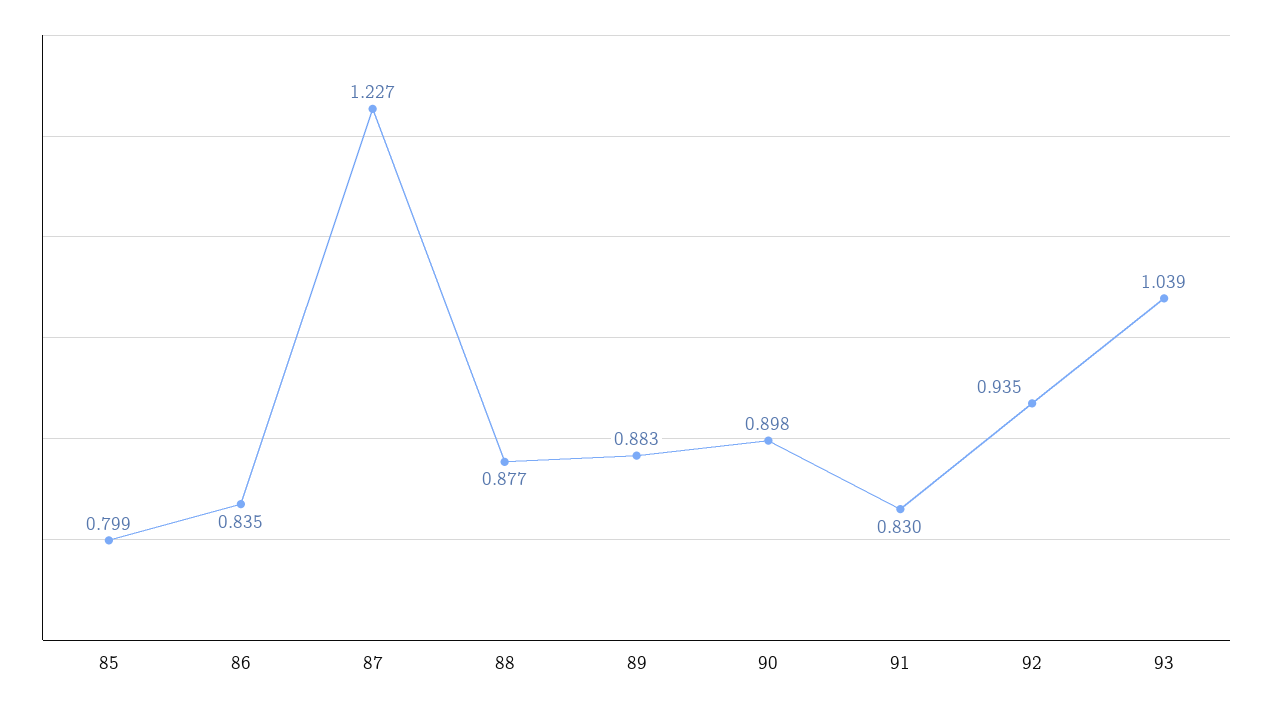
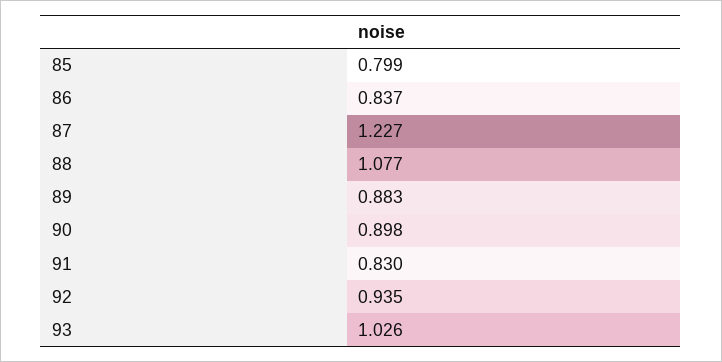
  {
    "85": 0.799,
-   "86": 0.835,
+   "86": 0.837,
    "87": 1.227,
-   "88": 0.877,
+   "88": 1.077,
    "89": 0.883,
    "90": 0.898,
    "91": 0.83,
    "92": 0.935,
-   "93": 1.039
+   "93": 1.026
  }

